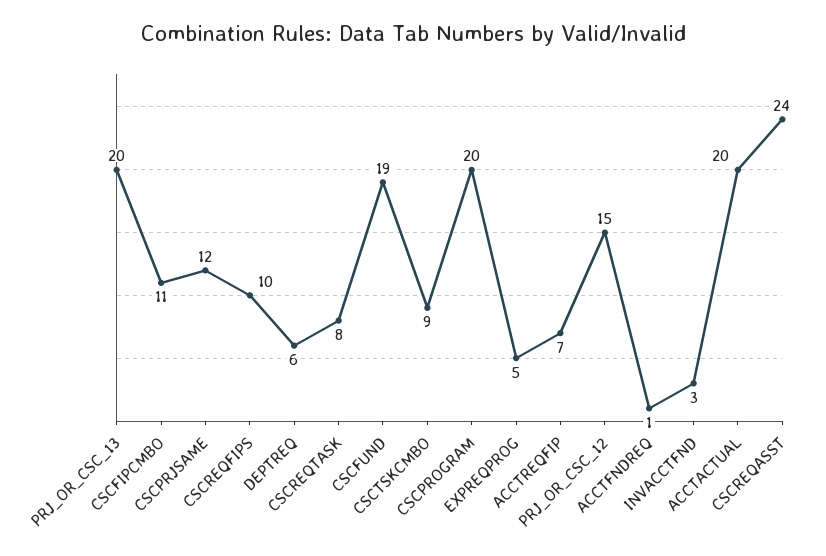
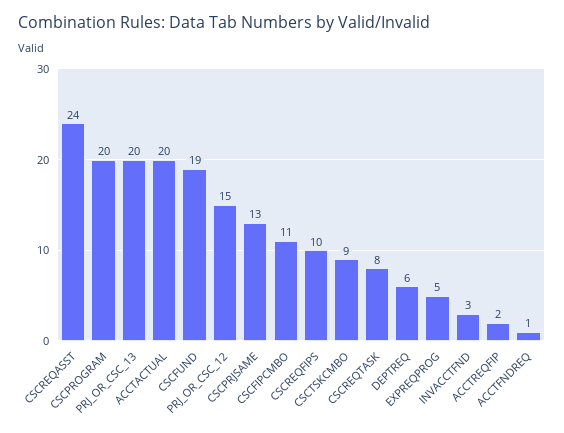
  {
    "PRJ_OR_CSC_13": 20,
    "CSCFIPCMBO": 11,
-   "CSCPRJSAME": 12,
+   "CSCPRJSAME": 13,
    "CSCREQFIPS": 10,
    "DEPTREQ": 6,
    "CSCREQTASK": 8,
    "CSCFUND": 19,
    "CSCTSKCMBO": 9,
    "CSCPROGRAM": 20,
    "EXPREQPROG": 5,
-   "ACCTREQFIP": 7,
+   "ACCTREQFIP": 2,
    "PRJ_OR_CSC_12": 15,
    "ACCTFNDREQ": 1,
    "INVACCTFND": 3,
    "ACCTACTUAL": 20,
    "CSCREQASST": 24
  }

